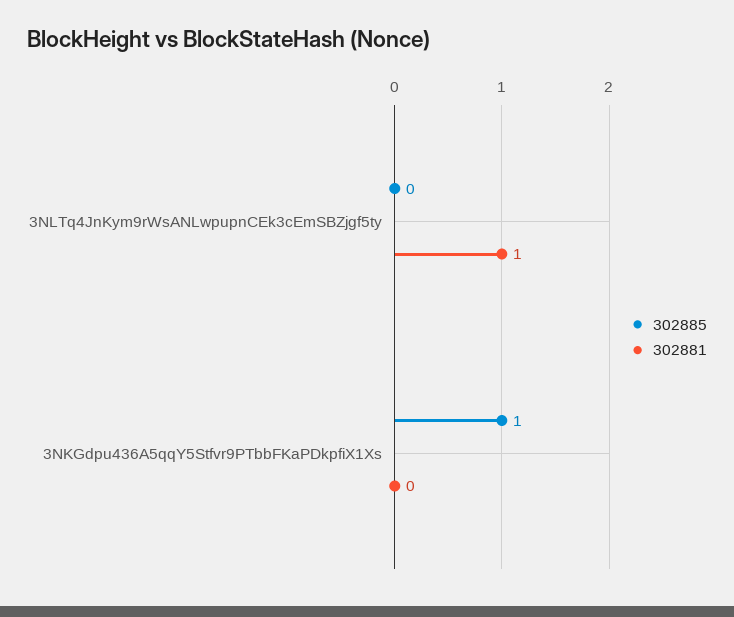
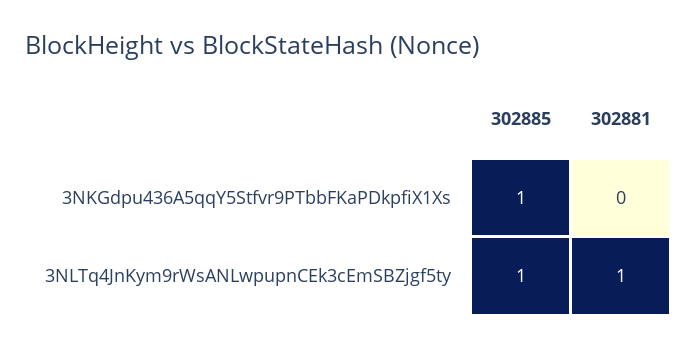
  {
    "302885": {
-     "3NLTq4JnKym9rWsANLwpupnCEk3cEmSBZjgf5ty": 0,
+     "3NLTq4JnKym9rWsANLwpupnCEk3cEmSBZjgf5ty": 1,
      "3NKGdpu436A5qqY5Stfvr9PTbbFKaPDkpfiX1Xs": 1
    },
    "302881": {
      "3NLTq4JnKym9rWsANLwpupnCEk3cEmSBZjgf5ty": 1,
      "3NKGdpu436A5qqY5Stfvr9PTbbFKaPDkpfiX1Xs": 0
    }
  }

